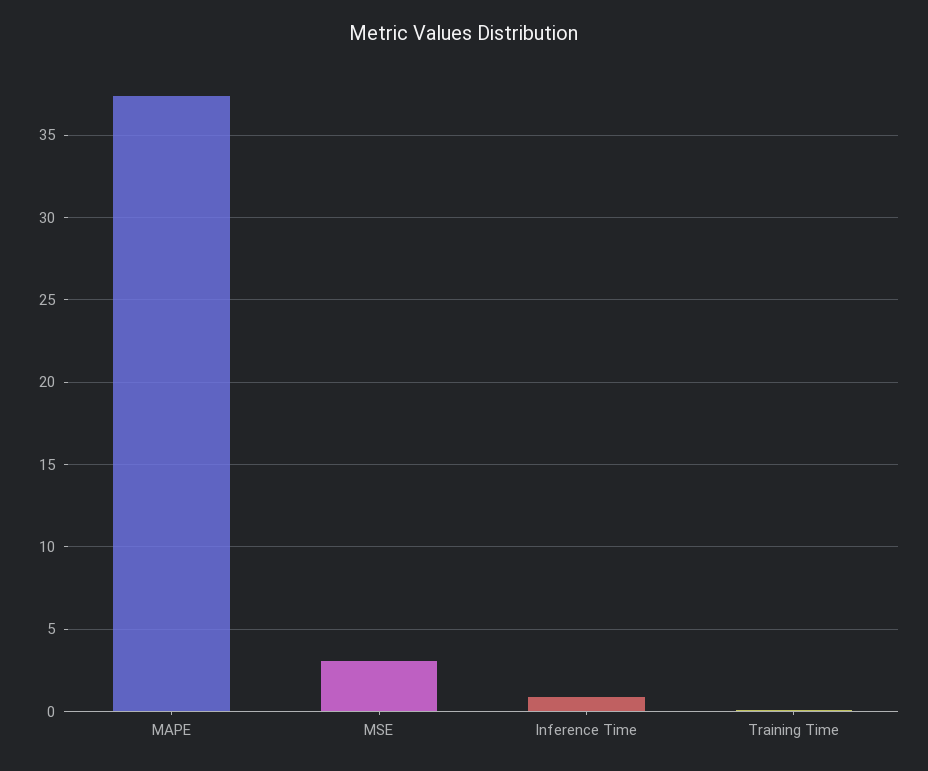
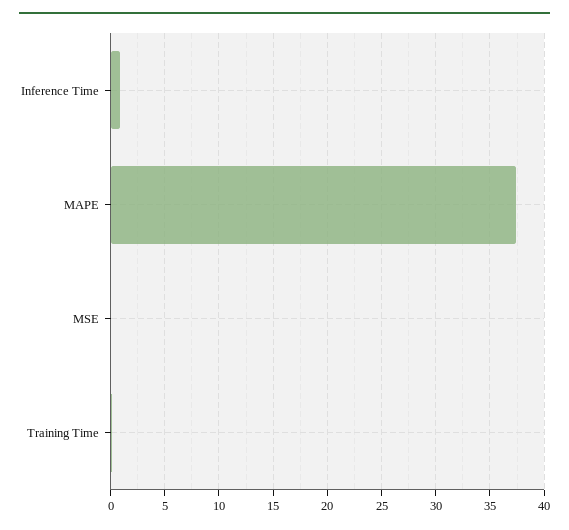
  {
    "MAPE": 37.5,
-   "MSE": 3,
+   "MSE": 0,
    "Inference Time": 1,
    "Training Time": 0
  }

